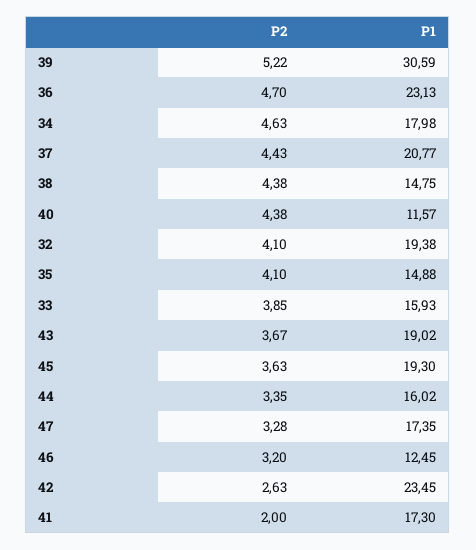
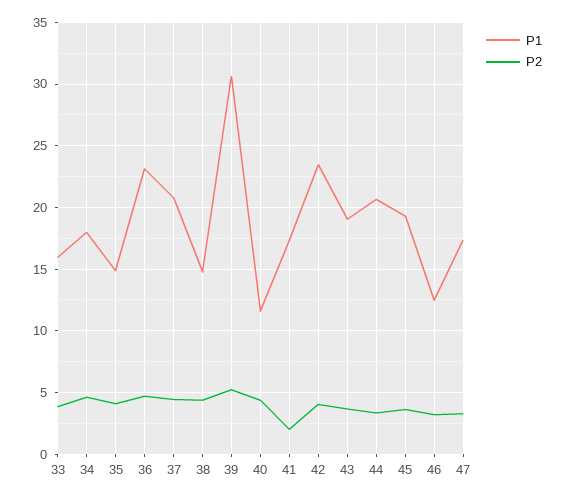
  {
    "P2": {
      "39": 5.22,
      "36": 4.7,
      "34": 4.63,
      "37": 4.43,
      "38": 4.38,
      "40": 4.38,
-     "32": 4.1,
      "35": 4.1,
      "33": 3.85,
      "43": 3.67,
      "45": 3.63,
      "44": 3.35,
      "47": 3.28,
      "46": 3.2,
-     "42": 2.63,
+     "42": 4,
      "41": 2
    },
    "P1": {
      "39": 30.59,
      "36": 23.13,
      "34": 17.98,
      "37": 20.77,
      "38": 14.75,
      "40": 11.57,
-     "32": 19.38,
      "35": 14.88,
      "33": 15.93,
      "43": 19.02,
      "45": 19.3,
-     "44": 16.02,
+     "44": 20.5,
      "47": 17.35,
      "46": 12.45,
      "42": 23.45,
      "41": 17.3
    }
  }

